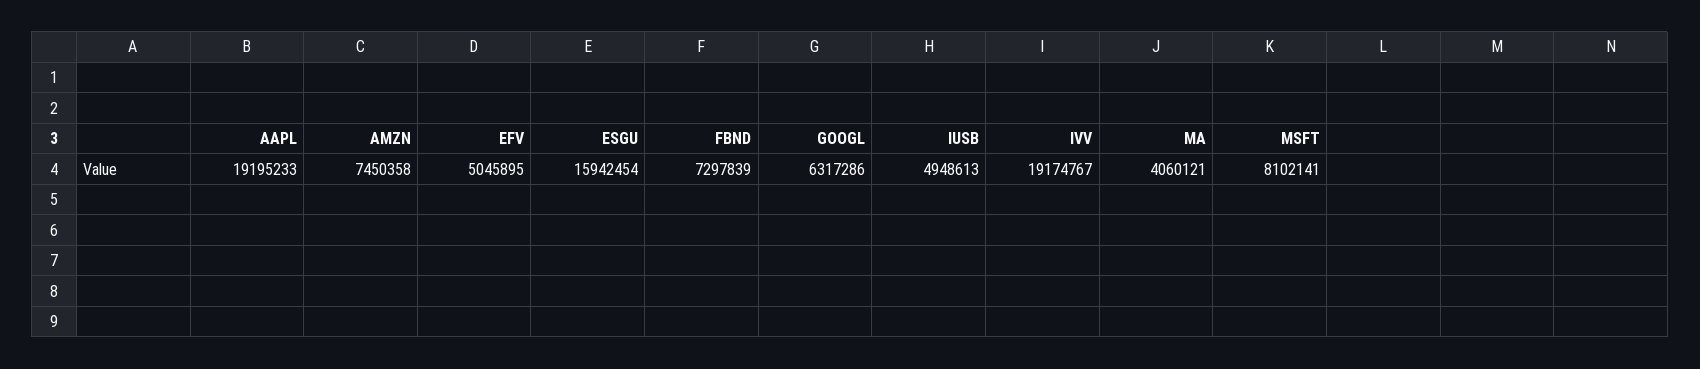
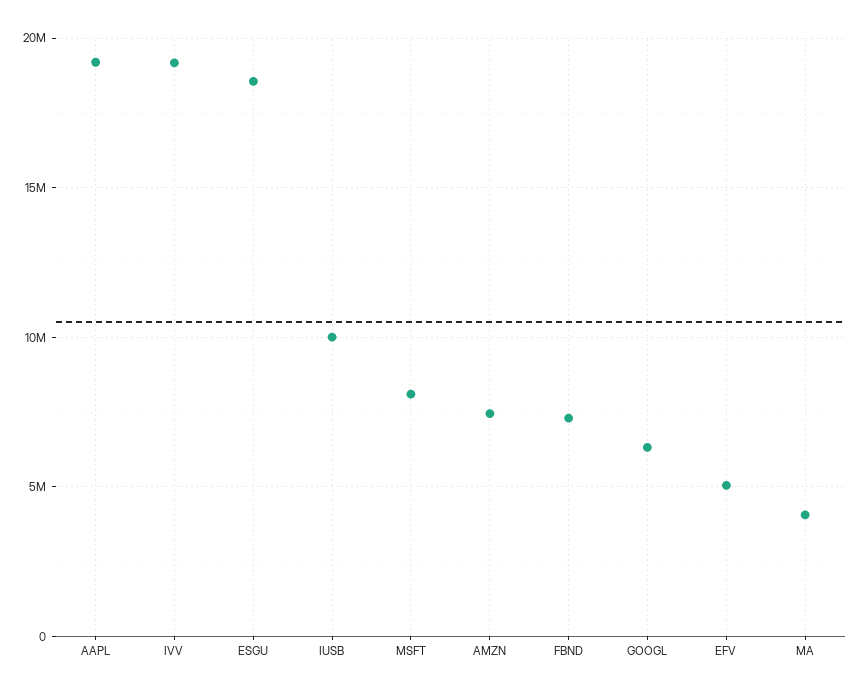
  {
    "AAPL": 19195233,
    "AMZN": 7450358,
    "EFV": 5045895,
-   "ESGU": 15942454,
+   "ESGU": 18500000,
    "FBND": 7297839,
    "GOOGL": 6317286,
-   "IUSB": 4948613,
+   "IUSB": 10000000,
    "IVV": 19174767,
    "MA": 4060121,
    "MSFT": 8102141
  }

